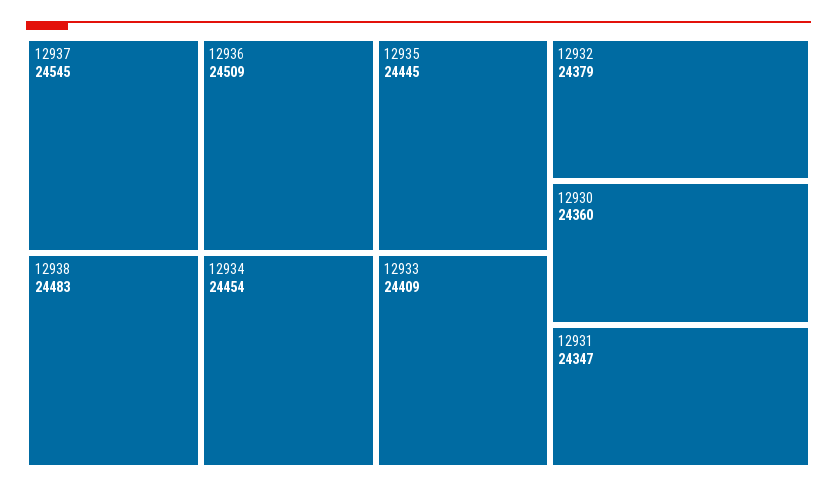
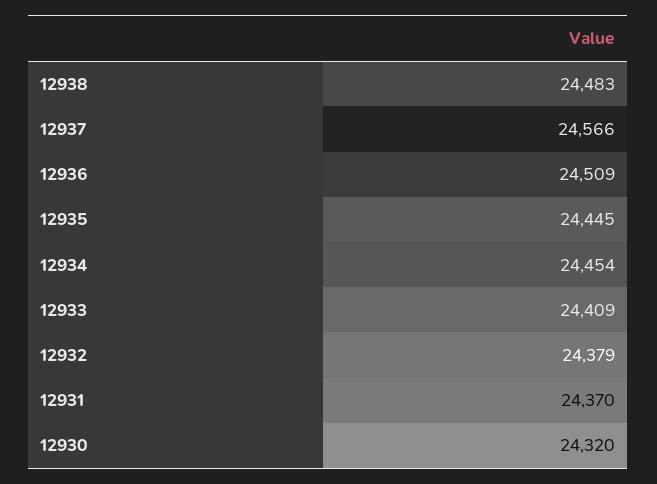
  {
-   "12937": 24545,
+   "12937": 24566,
    "12936": 24509,
    "12938": 24483,
    "12934": 24454,
    "12935": 24445,
    "12933": 24409,
    "12932": 24379,
-   "12930": 24360,
+   "12930": 24320,
-   "12931": 24347
+   "12931": 24370
  }

